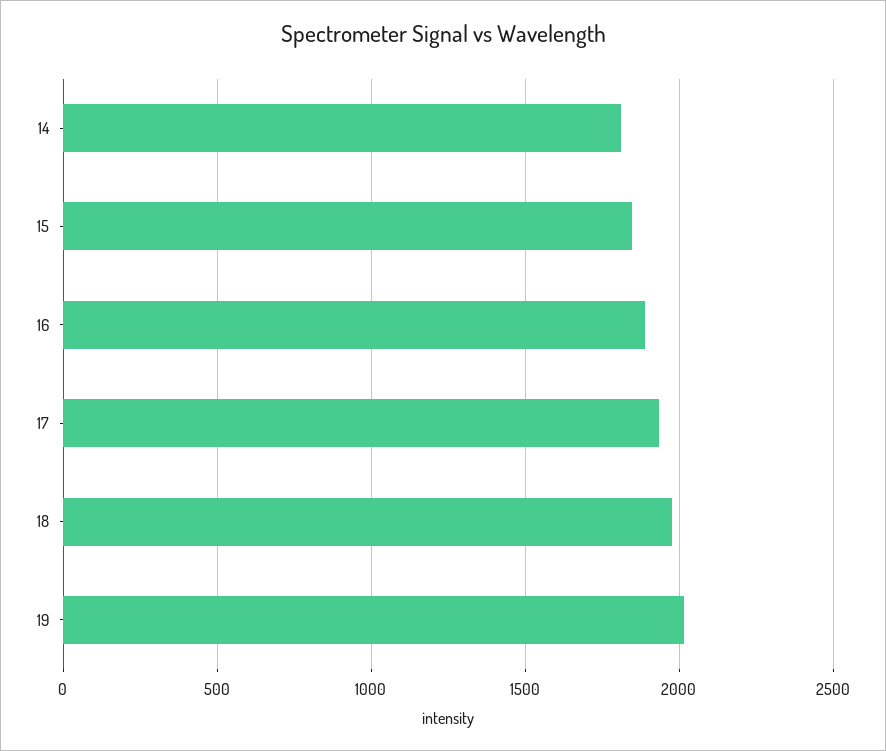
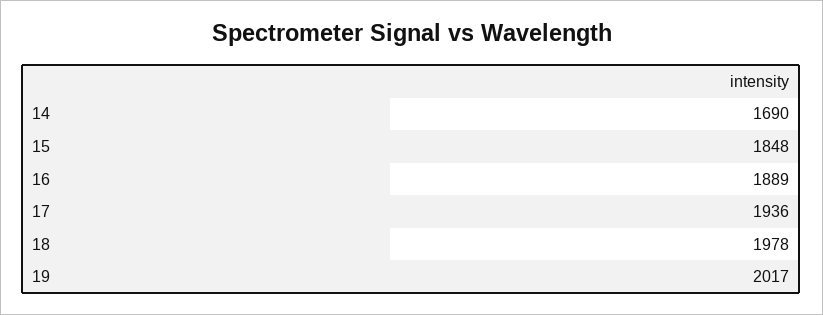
  {
-   "14": 1800,
+   "14": 1690,
    "15": 1848,
    "16": 1889,
    "17": 1936,
    "18": 1978,
    "19": 2017
  }

